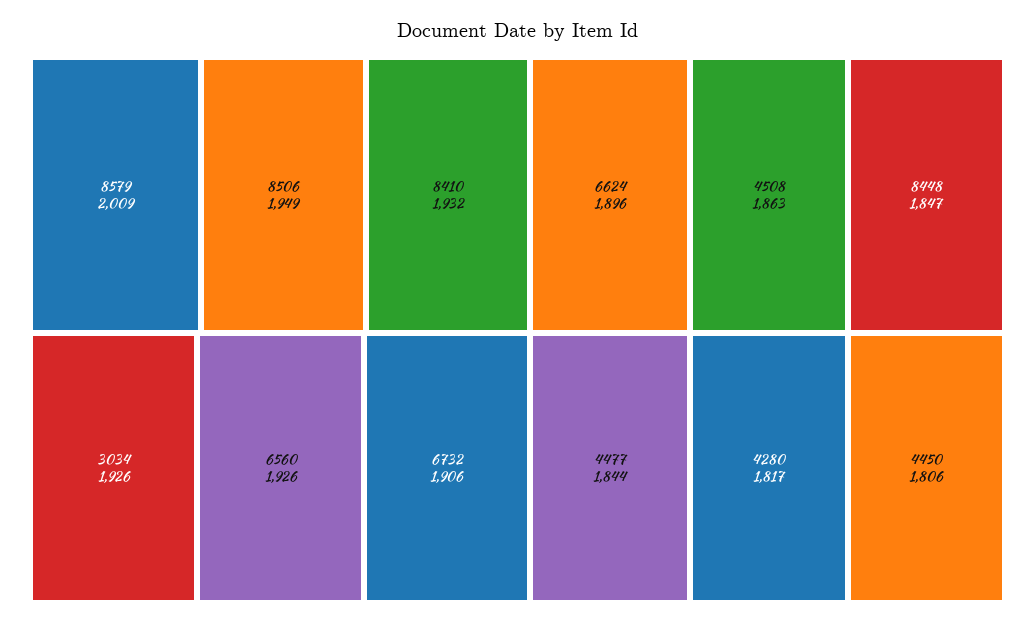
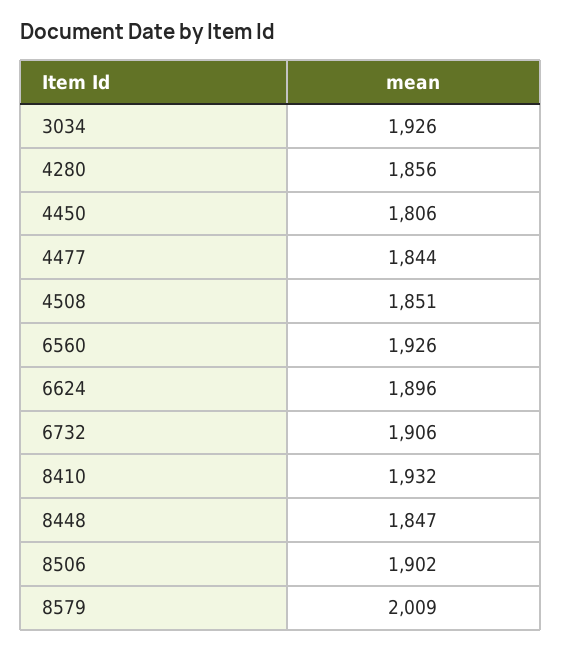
  {
    "8579": 2009,
-   "8506": 1949,
+   "8506": 1902,
    "8410": 1932,
    "3034": 1926,
    "6560": 1926,
    "6732": 1906,
    "6624": 1896,
-   "4508": 1863,
+   "4508": 1851,
    "8448": 1847,
    "4477": 1844,
-   "4280": 1817,
+   "4280": 1856,
    "4450": 1806
  }

